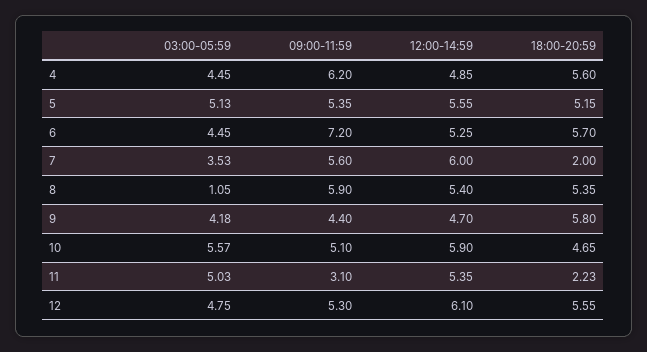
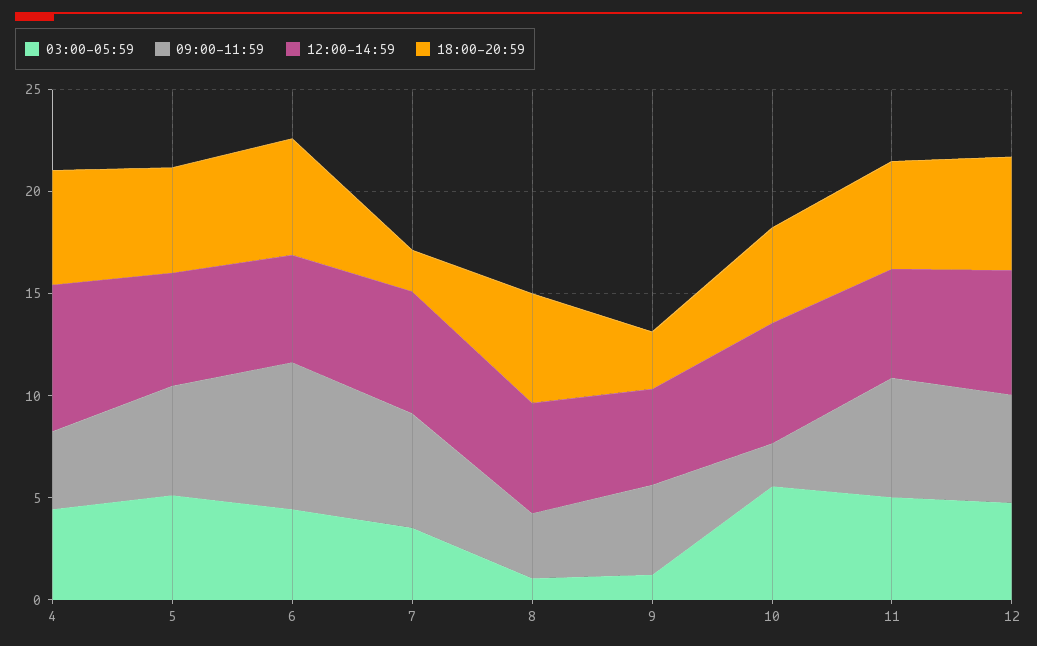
  {
    "03:00-05:59": {
      "4": 4.45,
      "5": 5.13,
      "6": 4.45,
      "7": 3.53,
      "8": 1.05,
-     "9": 4.18,
+     "9": 1,
      "10": 5.57,
      "11": 5.03,
      "12": 4.75
    },
    "09:00-11:59": {
-     "4": 6.2,
+     "4": 4,
      "5": 5.35,
      "6": 7.2,
      "7": 5.6,
-     "8": 5.9,
+     "8": 3,
      "9": 4.4,
-     "10": 5.1,
+     "10": 2,
-     "11": 3.1,
+     "11": 6,
      "12": 5.3
    },
    "12:00-14:59": {
-     "4": 4.85,
+     "4": 7,
      "5": 5.55,
      "6": 5.25,
      "7": 6,
      "8": 5.4,
      "9": 4.7,
      "10": 5.9,
      "11": 5.35,
      "12": 6.1
    },
    "18:00-20:59": {
      "4": 5.6,
      "5": 5.15,
      "6": 5.7,
      "7": 2,
      "8": 5.35,
-     "9": 5.8,
+     "9": 3,
      "10": 4.65,
-     "11": 2.23,
+     "11": 5,
      "12": 5.55
    }
  }

